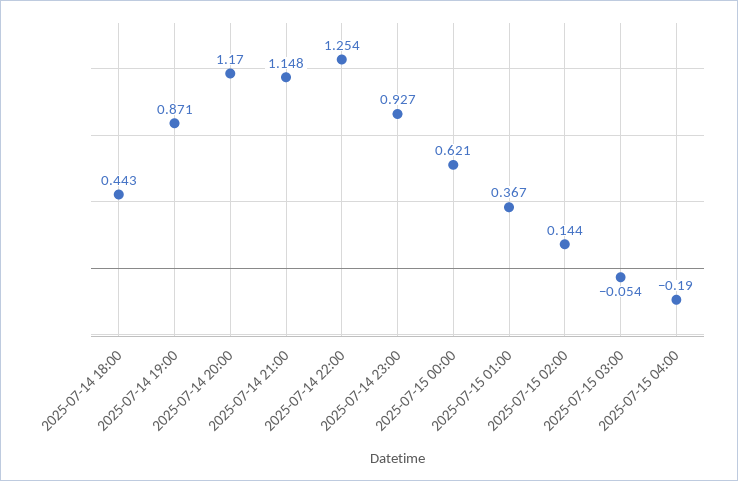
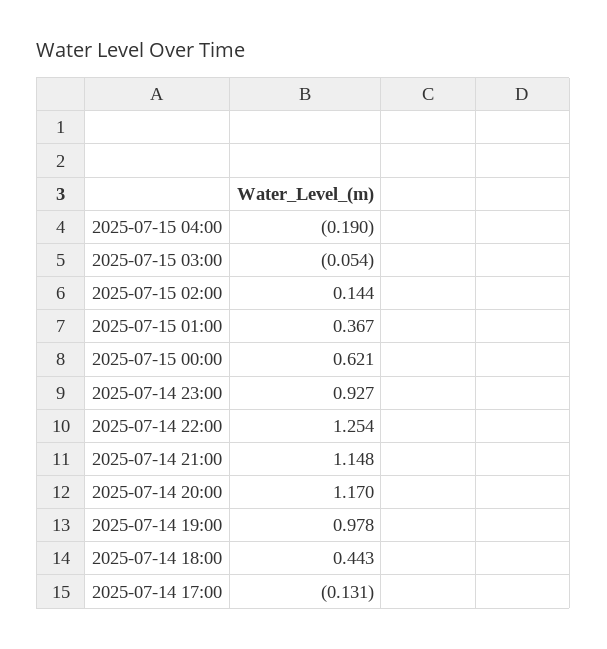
  {
    "2025-07-14 18:00": 0.443,
-   "2025-07-14 19:00": 0.871,
+   "2025-07-14 19:00": 0.978,
    "2025-07-14 20:00": 1.17,
    "2025-07-14 21:00": 1.148,
    "2025-07-14 22:00": 1.254,
    "2025-07-14 23:00": 0.927,
    "2025-07-15 00:00": 0.621,
    "2025-07-15 01:00": 0.367,
    "2025-07-15 02:00": 0.144,
    "2025-07-15 03:00": -0.054,
-   "2025-07-15 04:00": -0.19
+   "2025-07-15 04:00": -0.19,
+   "2025-07-14 17:00": -0.131
  }

